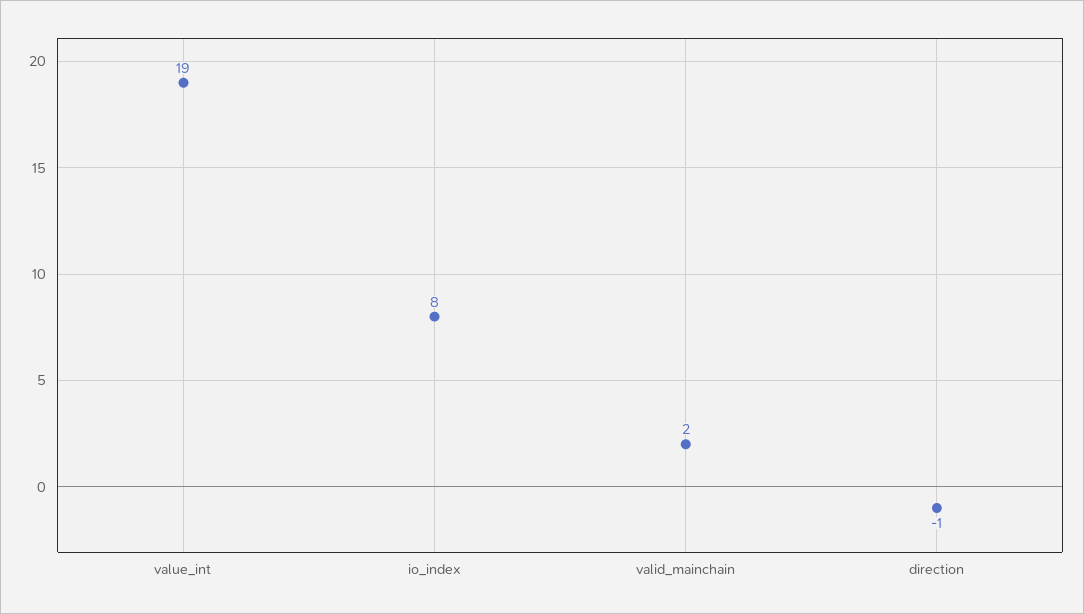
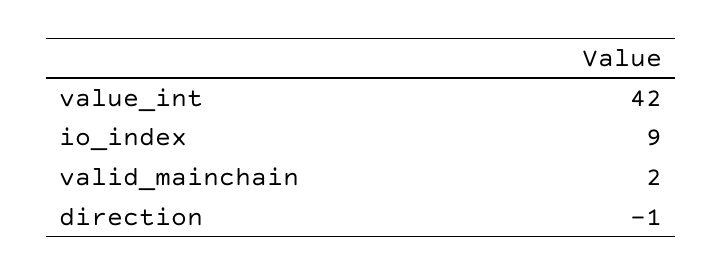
  {
-   "value_int": 19,
+   "value_int": 42,
-   "io_index": 8,
+   "io_index": 9,
    "valid_mainchain": 2,
    "direction": -1
  }

